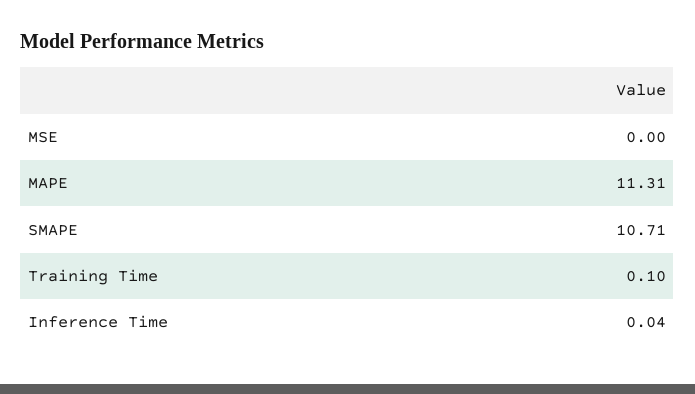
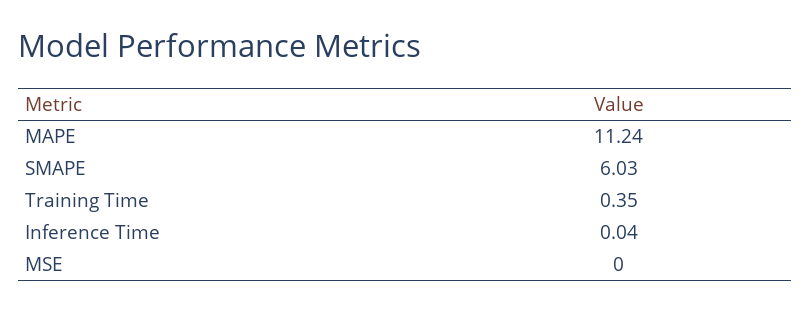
  {
    "MSE": 0,
-   "MAPE": 11.31,
+   "MAPE": 11.24,
-   "SMAPE": 10.71,
+   "SMAPE": 6.03,
-   "Training Time": 0.1,
+   "Training Time": 0.35,
    "Inference Time": 0.04
  }

